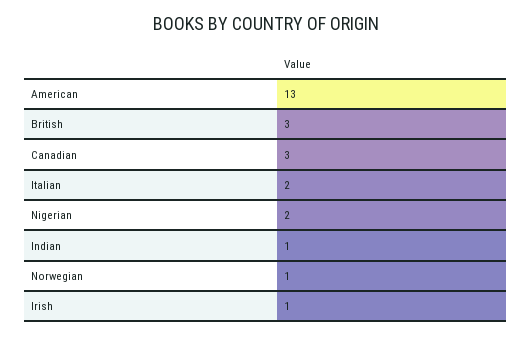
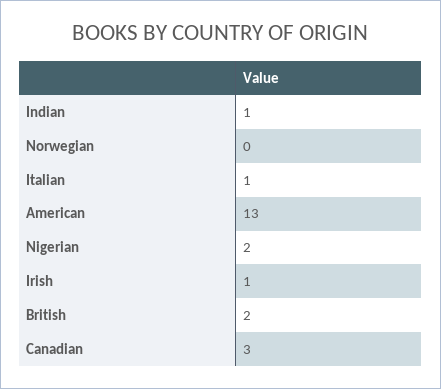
  {
    "American": 13,
-   "British": 3,
+   "British": 2,
    "Canadian": 3,
-   "Italian": 2,
+   "Italian": 1,
    "Nigerian": 2,
    "Indian": 1,
-   "Norwegian": 1,
+   "Norwegian": 0,
    "Irish": 1
  }

